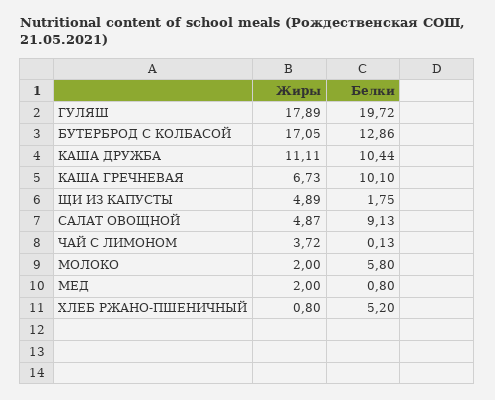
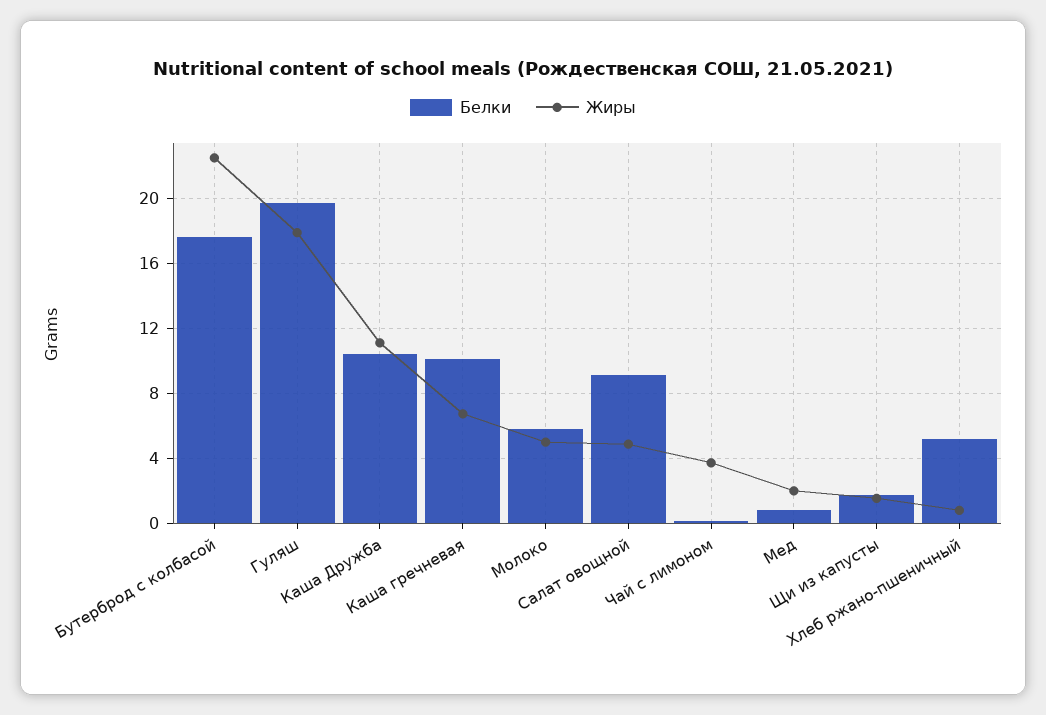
  {
    "Жиры": {
      "ГУЛЯШ": 17.89,
-     "БУТЕРБРОД С КОЛБАСОЙ": 17.05,
+     "БУТЕРБРОД С КОЛБАСОЙ": 22.5,
      "КАША ДРУЖБА": 11.11,
      "КАША ГРЕЧНЕВАЯ": 6.73,
-     "ЩИ ИЗ КАПУСТЫ": 4.89,
+     "ЩИ ИЗ КАПУСТЫ": 1.5,
      "САЛАТ ОВОЩНОЙ": 4.87,
      "ЧАЙ С ЛИМОНОМ": 3.72,
-     "МОЛОКО": 2,
+     "МОЛОКО": 5,
      "МЕД": 2,
      "ХЛЕБ РЖАНО-ПШЕНИЧНЫЙ": 0.8
    },
    "Белки": {
      "ГУЛЯШ": 19.72,
-     "БУТЕРБРОД С КОЛБАСОЙ": 12.86,
+     "БУТЕРБРОД С КОЛБАСОЙ": 17.5,
      "КАША ДРУЖБА": 10.44,
      "КАША ГРЕЧНЕВАЯ": 10.1,
      "ЩИ ИЗ КАПУСТЫ": 1.75,
      "САЛАТ ОВОЩНОЙ": 9.13,
      "ЧАЙ С ЛИМОНОМ": 0.13,
      "МОЛОКО": 5.8,
      "МЕД": 0.8,
      "ХЛЕБ РЖАНО-ПШЕНИЧНЫЙ": 5.2
    }
  }

